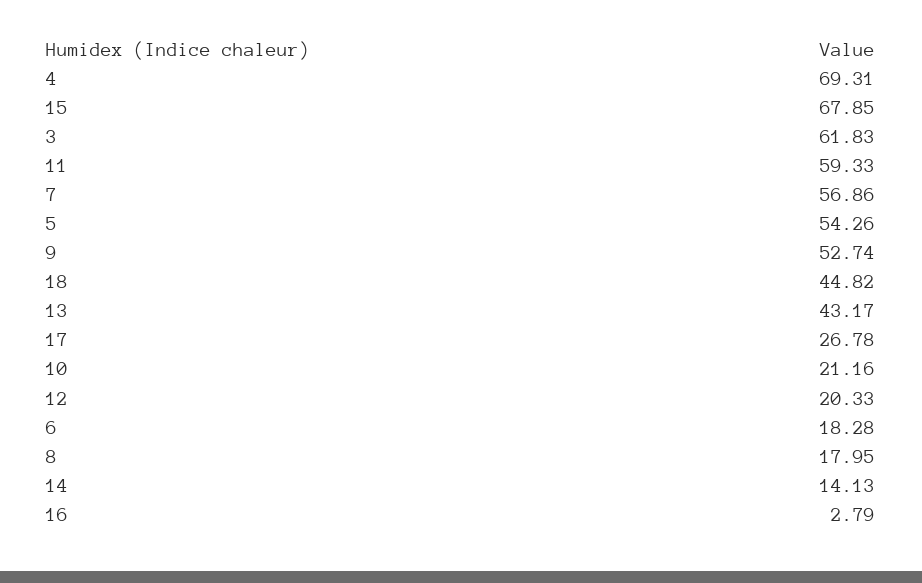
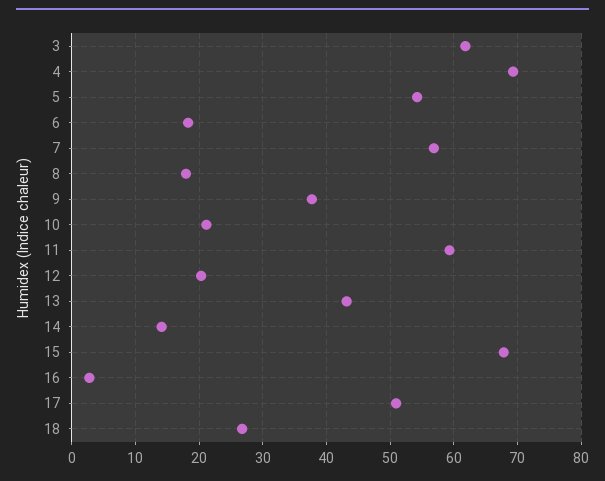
  {
    "4": 69.31,
    "15": 67.85,
    "3": 61.83,
    "11": 59.33,
    "7": 56.86,
    "5": 54.26,
-   "9": 52.74,
+   "9": 38,
-   "18": 44.82,
+   "18": 27,
    "13": 43.17,
-   "17": 26.78,
+   "17": 51,
    "10": 21.16,
    "12": 20.33,
    "6": 18.28,
    "8": 17.95,
    "14": 14.13,
    "16": 2.79
  }

